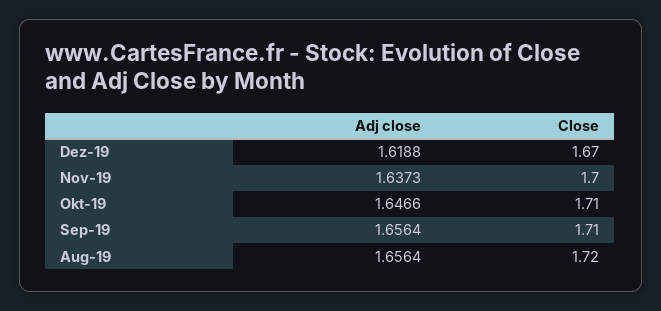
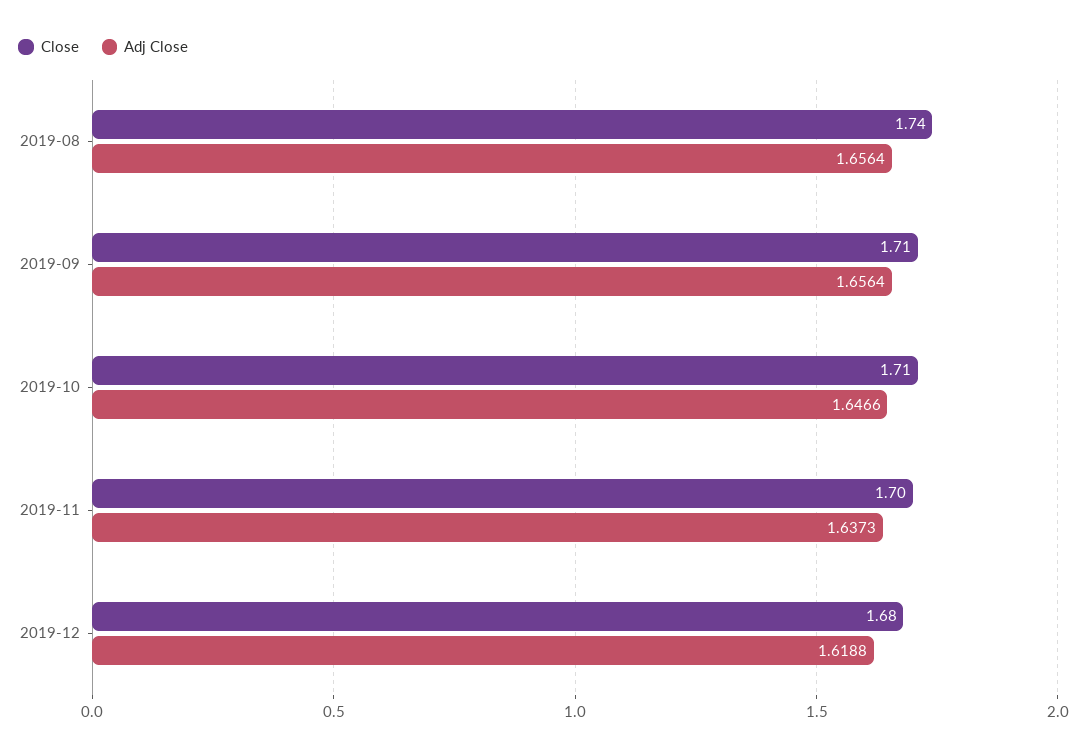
  {
    "Adj close": {
      "Dez-19": 1.6188,
      "Nov-19": 1.6373,
      "Okt-19": 1.6466,
      "Sep-19": 1.6564,
      "Aug-19": 1.6564
    },
    "Close": {
-     "Dez-19": 1.67,
+     "Dez-19": 1.68,
      "Nov-19": 1.7,
      "Okt-19": 1.71,
      "Sep-19": 1.71,
-     "Aug-19": 1.72
+     "Aug-19": 1.74
    }
  }

